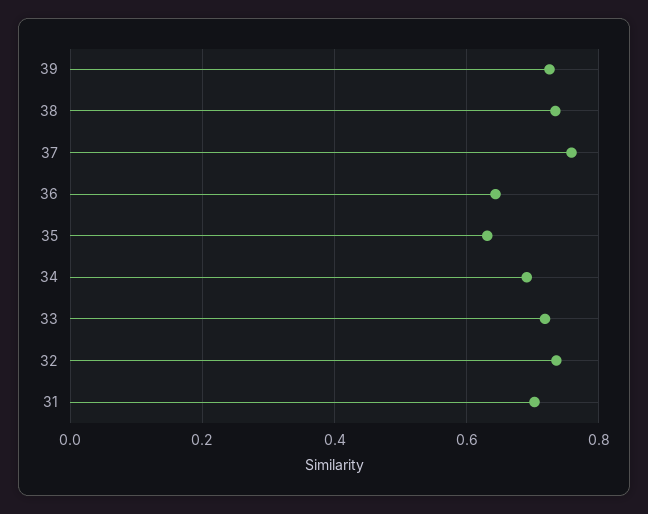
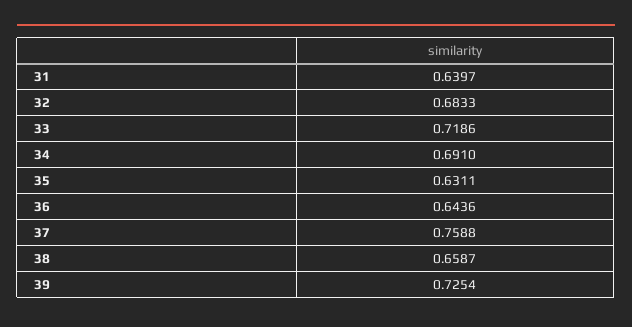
  {
    "39": 0.7254,
-   "38": 0.74,
+   "38": 0.6587,
    "37": 0.7588,
    "36": 0.6436,
    "35": 0.6311,
    "34": 0.691,
    "33": 0.7186,
-   "32": 0.74,
+   "32": 0.6833,
-   "31": 0.7
+   "31": 0.6397
  }

